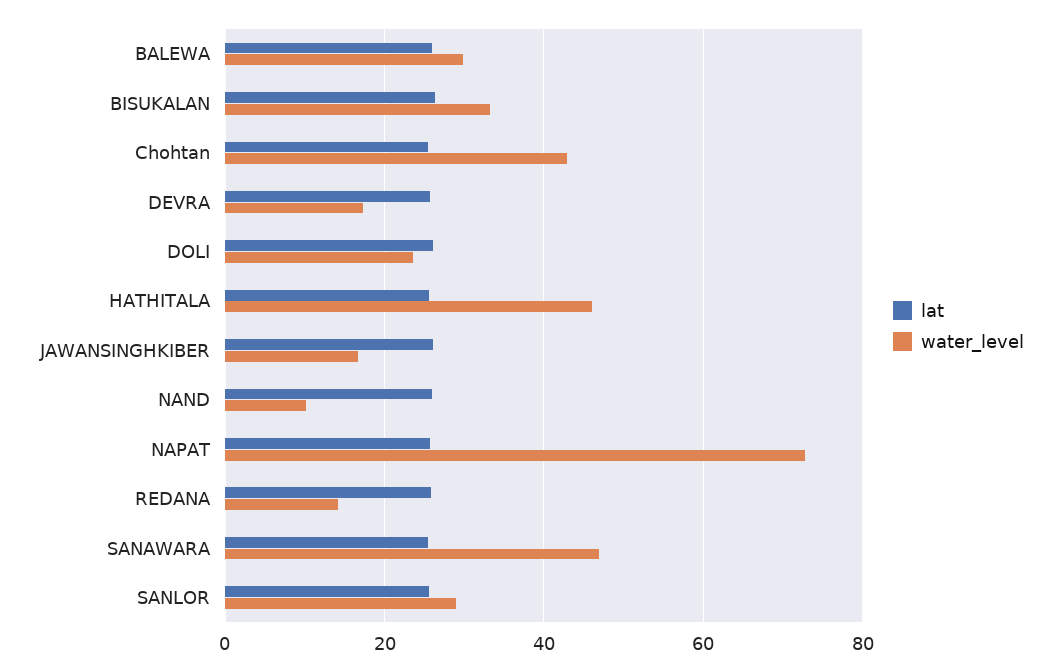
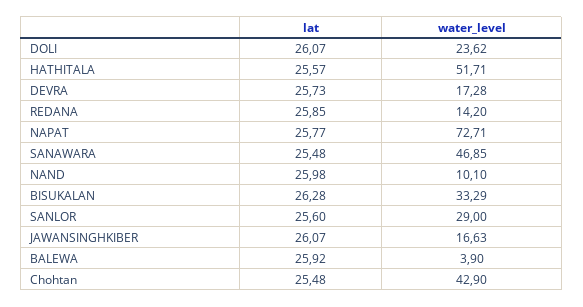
  {
    "lat": {
      "BALEWA": 25.92,
      "BISUKALAN": 26.28,
      "Chohtan": 25.48,
      "DEVRA": 25.73,
      "DOLI": 26.07,
      "HATHITALA": 25.57,
      "JAWANSINGHKIBER": 26.07,
      "NAND": 25.98,
      "NAPAT": 25.77,
      "REDANA": 25.85,
      "SANAWARA": 25.48,
      "SANLOR": 25.6
    },
    "water_level": {
-     "BALEWA": 30,
+     "BALEWA": 3.9,
      "BISUKALAN": 33.29,
      "Chohtan": 42.9,
      "DEVRA": 17.28,
      "DOLI": 23.62,
-     "HATHITALA": 46,
+     "HATHITALA": 51.71,
      "JAWANSINGHKIBER": 16.63,
      "NAND": 10.1,
      "NAPAT": 72.71,
      "REDANA": 14.2,
      "SANAWARA": 46.85,
      "SANLOR": 29
    }
  }

